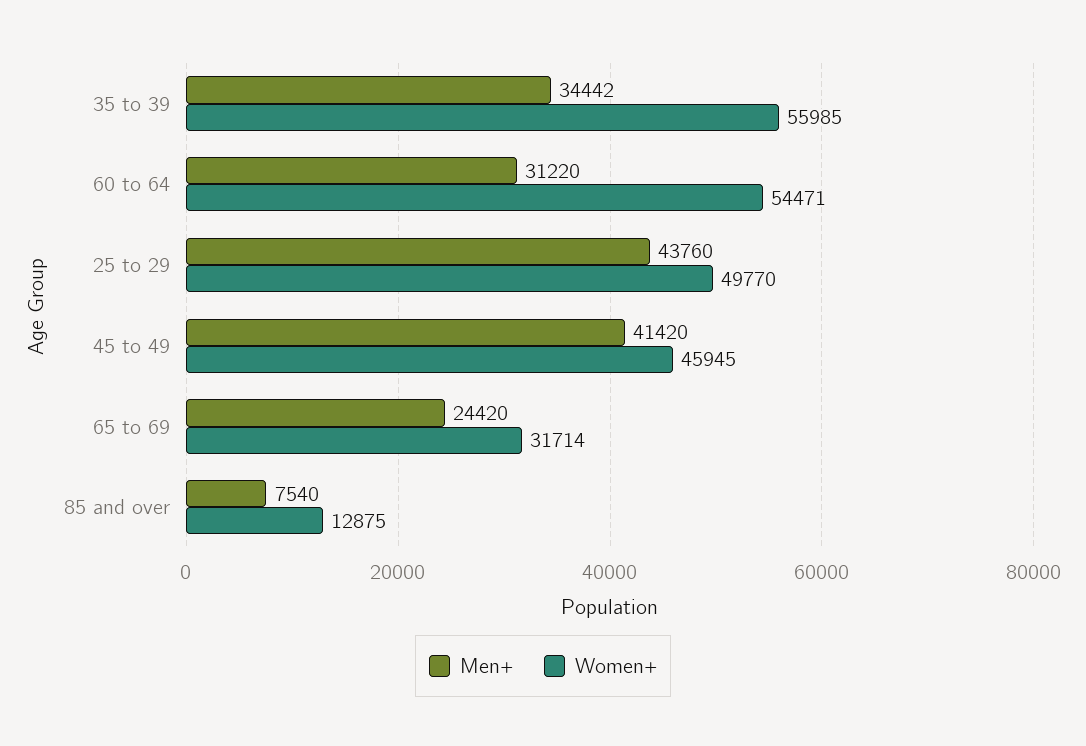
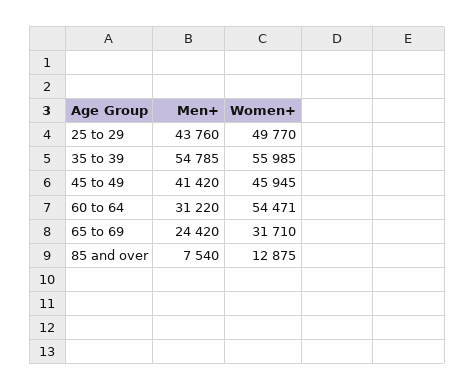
  {
    "Men+": {
-     "35 to 39": 34442,
+     "35 to 39": 54785,
      "60 to 64": 31220,
      "25 to 29": 43760,
      "45 to 49": 41420,
      "65 to 69": 24420,
      "85 and over": 7540
    },
    "Women+": {
      "35 to 39": 55985,
      "60 to 64": 54471,
      "25 to 29": 49770,
      "45 to 49": 45945,
-     "65 to 69": 31714,
+     "65 to 69": 31710,
      "85 and over": 12875
    }
  }

